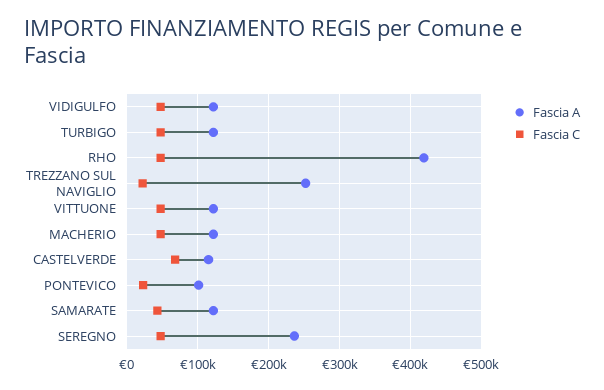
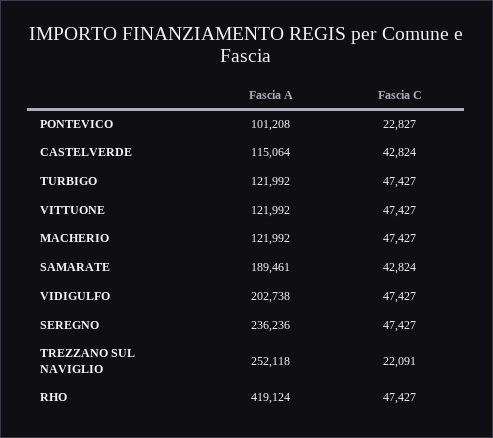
  {
    "Fascia A": {
-     "VIDIGULFO": 120000,
+     "VIDIGULFO": 202738,
      "TURBIGO": 121992,
      "RHO": 419124,
      "TREZZANO SUL NAVIGLIO": 252118,
      "VITTUONE": 121992,
      "MACHERIO": 121992,
      "CASTELVERDE": 115064,
      "PONTEVICO": 101208,
-     "SAMARATE": 120000,
+     "SAMARATE": 189461,
      "SEREGNO": 236236
    },
    "Fascia C": {
      "VIDIGULFO": 47427,
      "TURBIGO": 47427,
      "RHO": 47427,
      "TREZZANO SUL NAVIGLIO": 22091,
      "VITTUONE": 47427,
      "MACHERIO": 47427,
-     "CASTELVERDE": 70000,
+     "CASTELVERDE": 42824,
      "PONTEVICO": 22827,
      "SAMARATE": 42824,
      "SEREGNO": 47427
    }
  }

